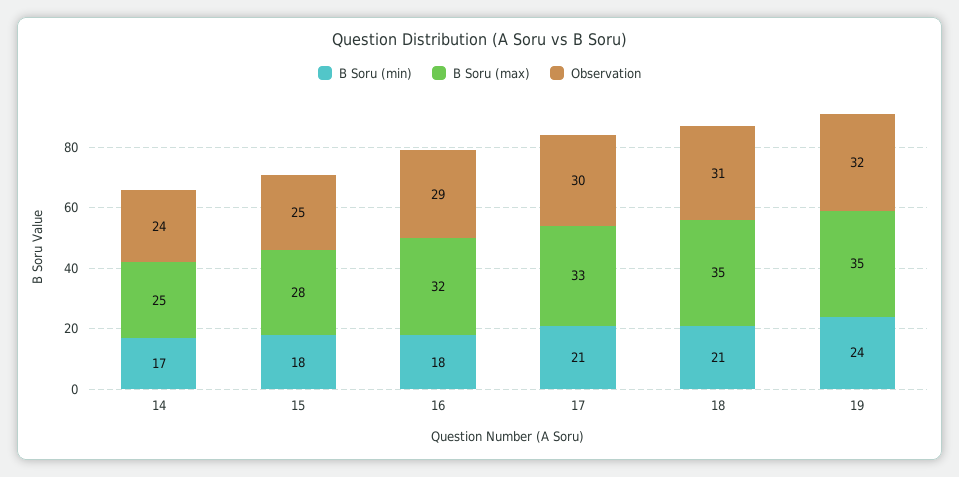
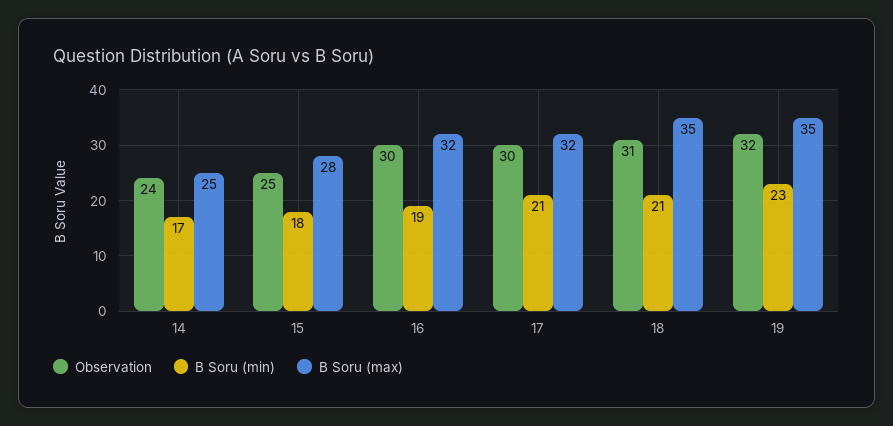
  {
    "B Soru (min)": {
      "14": 17,
      "15": 18,
-     "16": 18,
+     "16": 19,
      "17": 21,
      "18": 21,
-     "19": 24
+     "19": 23
    },
    "B Soru (max)": {
      "14": 25,
      "15": 28,
      "16": 32,
-     "17": 33,
+     "17": 32,
      "18": 35,
      "19": 35
    },
    "Observation": {
      "14": 24,
      "15": 25,
-     "16": 29,
+     "16": 30,
      "17": 30,
      "18": 31,
      "19": 32
    }
  }

